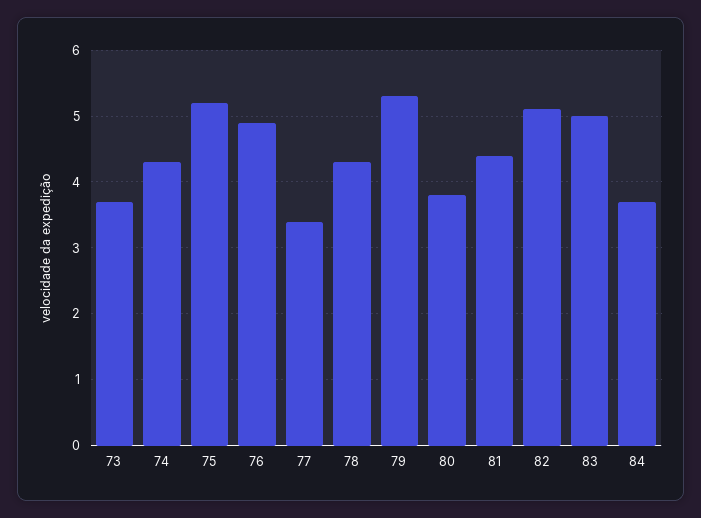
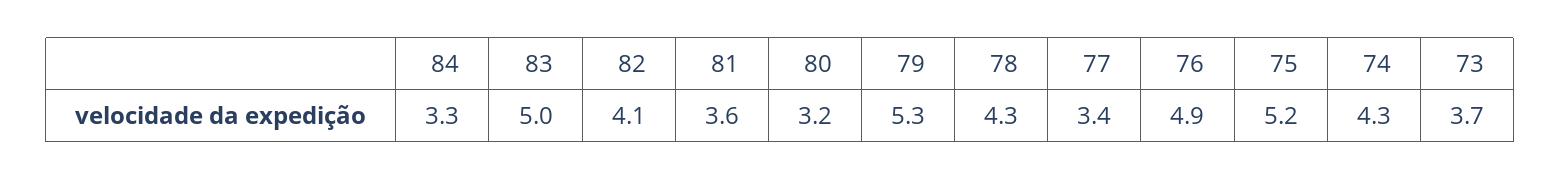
  {
    "73": 3.7,
    "74": 4.3,
    "75": 5.2,
    "76": 4.9,
    "77": 3.4,
    "78": 4.3,
    "79": 5.3,
-   "80": 3.8,
+   "80": 3.2,
-   "81": 4.4,
+   "81": 3.6,
-   "82": 5.1,
+   "82": 4.1,
    "83": 5,
-   "84": 3.7
+   "84": 3.3
  }

